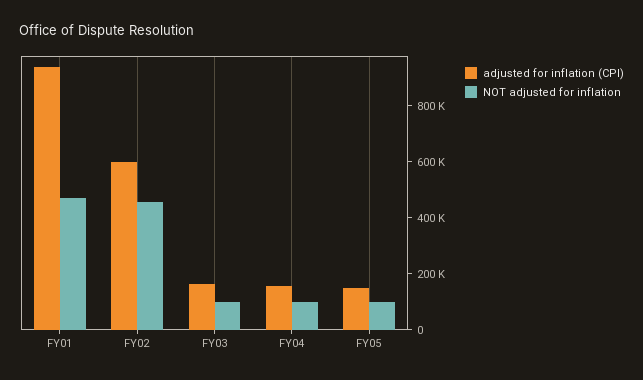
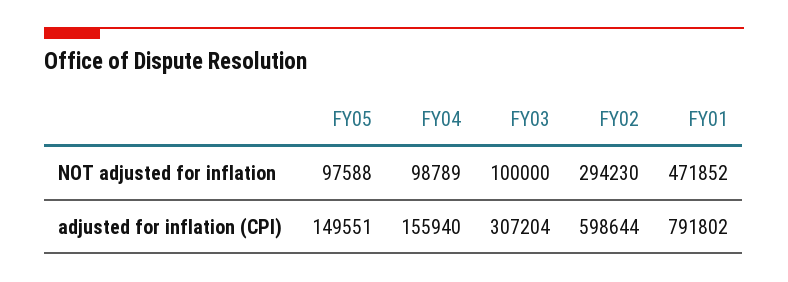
  {
    "adjusted for inflation (CPI)": {
-     "FY01": 950000,
+     "FY01": 791802,
      "FY02": 598644,
-     "FY03": 150000,
+     "FY03": 307204,
      "FY04": 155940,
      "FY05": 149551
    },
    "NOT adjusted for inflation": {
      "FY01": 471852,
-     "FY02": 450000,
+     "FY02": 294230,
      "FY03": 100000,
      "FY04": 98789,
      "FY05": 97588
    }
  }

